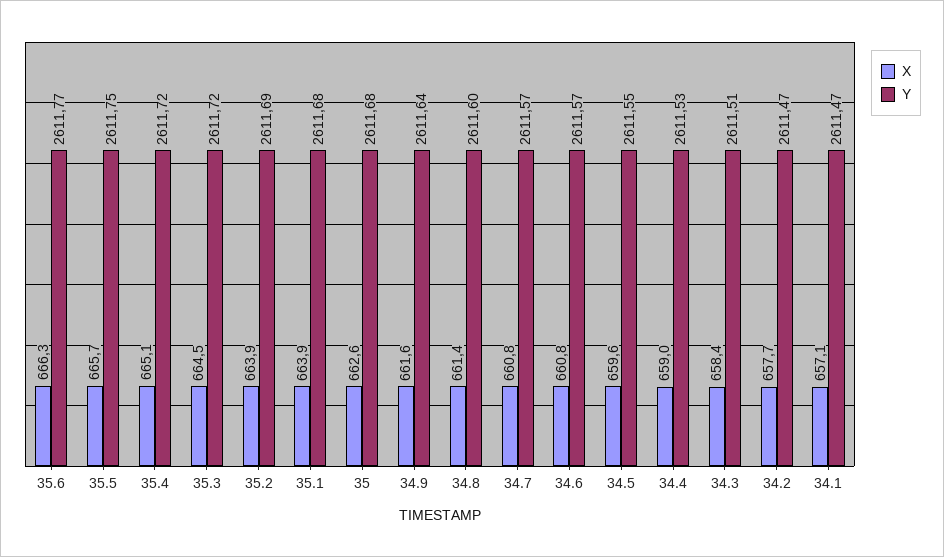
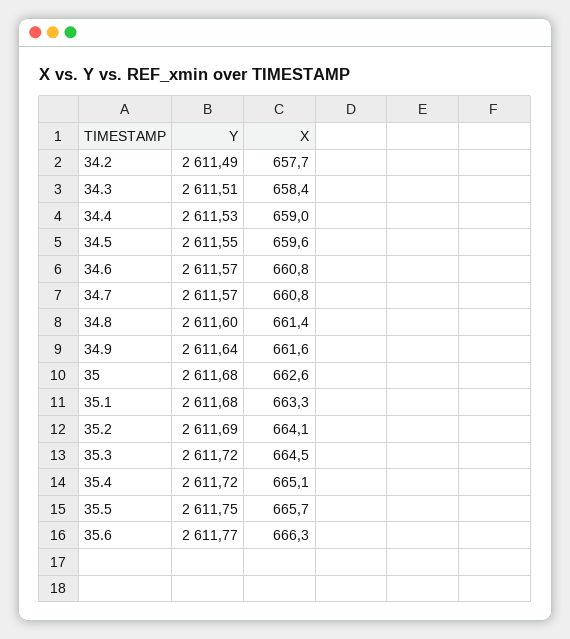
  {
    "X": {
      "35.6": 666.3,
      "35.5": 665.7,
      "35.4": 665.1,
      "35.3": 664.5,
-     "35.2": 663.9,
+     "35.2": 664.1,
-     "35.1": 663.9,
+     "35.1": 663.3,
      "35": 662.6,
      "34.9": 661.6,
      "34.8": 661.4,
      "34.7": 660.8,
      "34.6": 660.8,
      "34.5": 659.6,
      "34.4": 659,
      "34.3": 658.4,
-     "34.2": 657.7,
+     "34.2": 657.7
-     "34.1": 657.1
    },
    "Y": {
      "35.6": 2611.77,
      "35.5": 2611.75,
      "35.4": 2611.72,
      "35.3": 2611.72,
      "35.2": 2611.69,
      "35.1": 2611.68,
      "35": 2611.68,
      "34.9": 2611.64,
      "34.8": 2611.6,
      "34.7": 2611.57,
      "34.6": 2611.57,
      "34.5": 2611.55,
      "34.4": 2611.53,
      "34.3": 2611.51,
-     "34.2": 2611.47,
+     "34.2": 2611.49
-     "34.1": 2611.47
    }
  }

